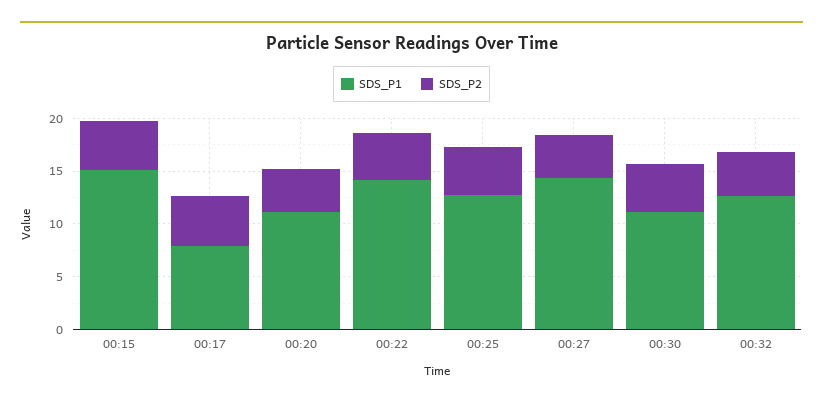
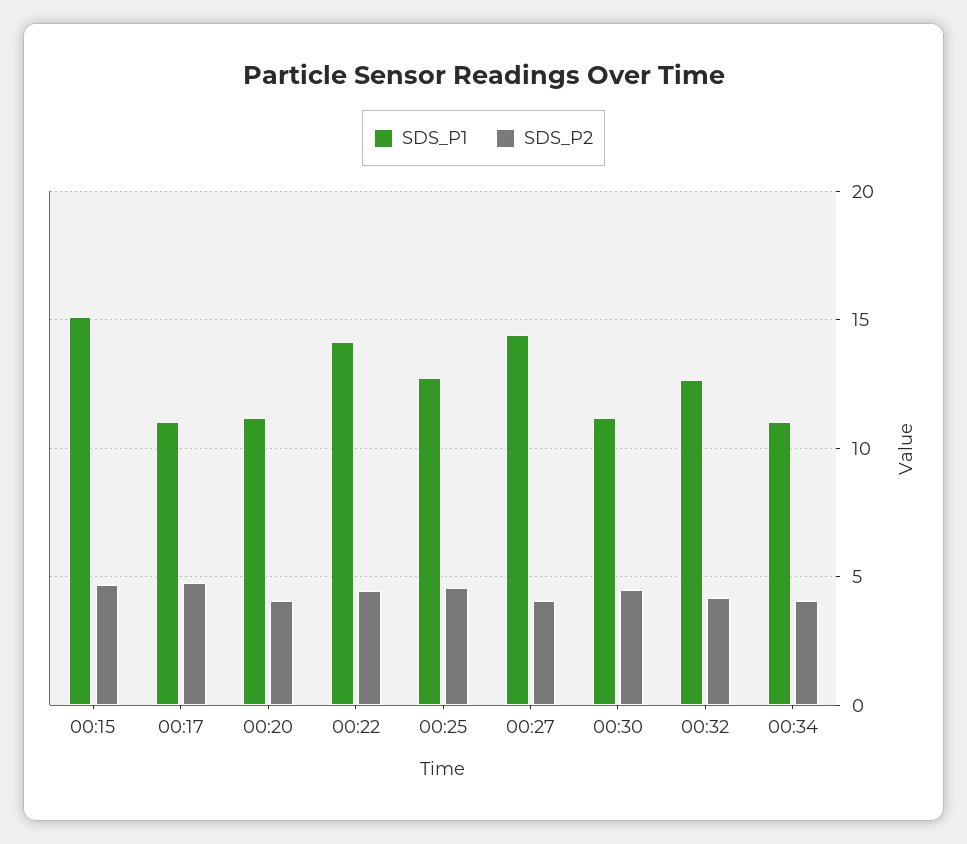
  {
    "SDS_P1": {
      "00:15": 15,
-     "00:17": 8,
+     "00:17": 11,
      "00:20": 11,
      "00:22": 14,
      "00:25": 12.5,
      "00:27": 14.5,
      "00:30": 11,
-     "00:32": 12.5
+     "00:32": 12.5,
+     "00:34": 11
    },
    "SDS_P2": {
      "00:15": 4.5,
      "00:17": 5,
      "00:20": 4,
      "00:22": 4.5,
      "00:25": 4.5,
      "00:27": 4,
      "00:30": 4.5,
-     "00:32": 4
+     "00:32": 4,
+     "00:34": 4
    }
  }

